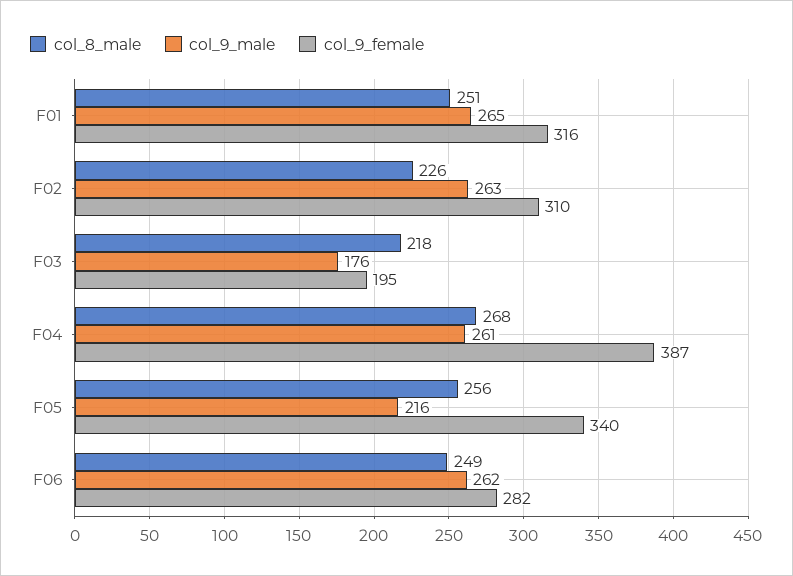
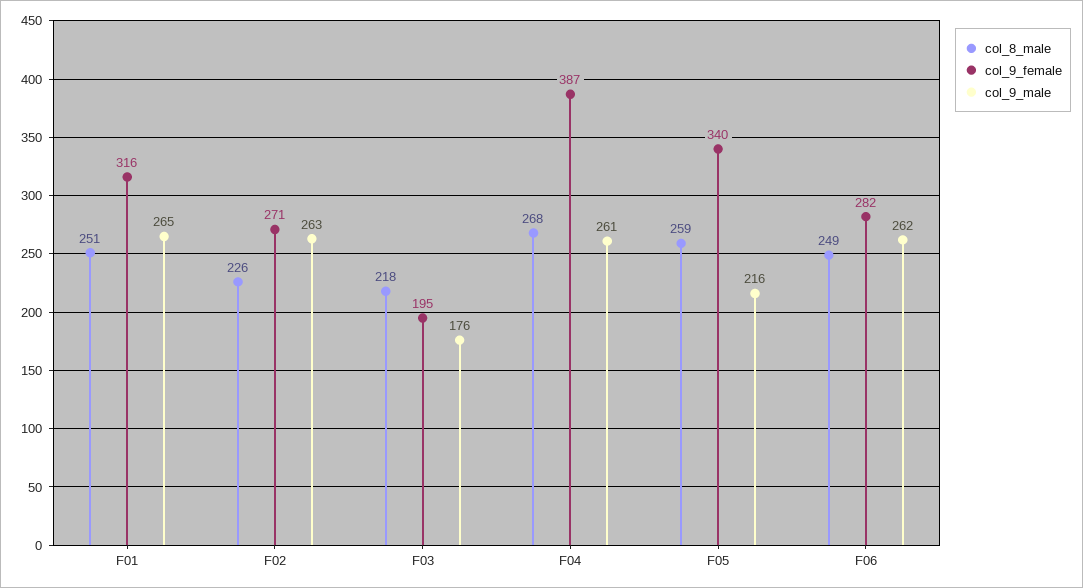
  {
    "col_8_male": {
      "F01": 251,
      "F02": 226,
      "F03": 218,
      "F04": 268,
-     "F05": 256,
+     "F05": 259,
      "F06": 249
    },
    "col_9_male": {
      "F01": 265,
      "F02": 263,
      "F03": 176,
      "F04": 261,
      "F05": 216,
      "F06": 262
    },
    "col_9_female": {
      "F01": 316,
-     "F02": 310,
+     "F02": 271,
      "F03": 195,
      "F04": 387,
      "F05": 340,
      "F06": 282
    }
  }

